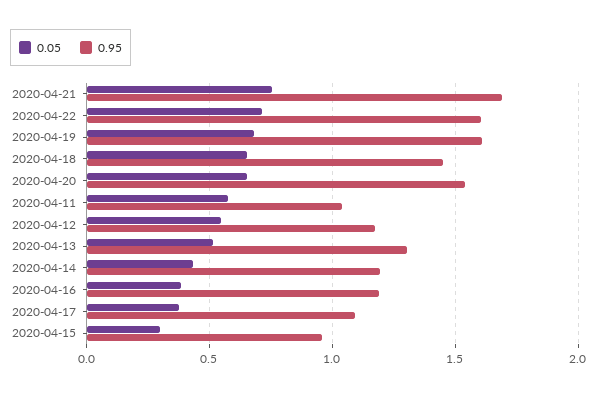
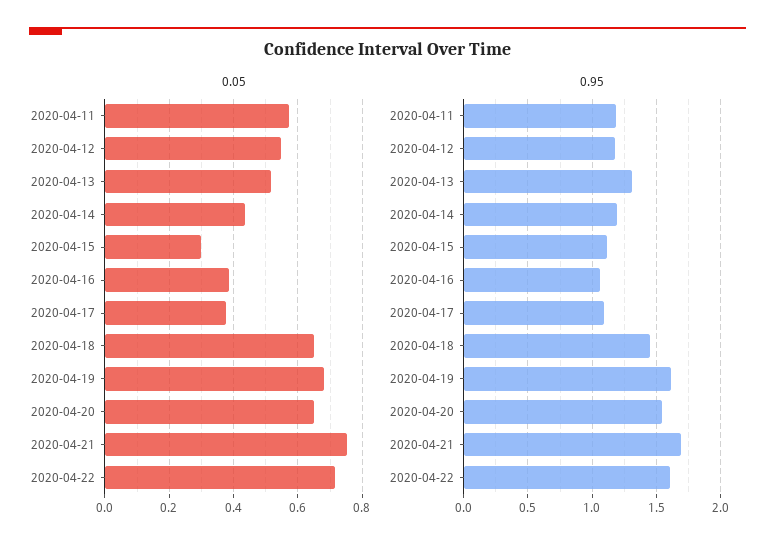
  {
    "0.05": {
      "2020-04-21": 0.76,
      "2020-04-22": 0.72,
      "2020-04-19": 0.68,
      "2020-04-18": 0.66,
      "2020-04-20": 0.66,
      "2020-04-11": 0.58,
      "2020-04-12": 0.54,
      "2020-04-13": 0.52,
      "2020-04-14": 0.44,
      "2020-04-16": 0.38,
      "2020-04-17": 0.38,
      "2020-04-15": 0.3
    },
    "0.95": {
      "2020-04-21": 1.7,
      "2020-04-22": 1.6,
      "2020-04-19": 1.6,
      "2020-04-18": 1.45,
      "2020-04-20": 1.55,
-     "2020-04-11": 1.05,
+     "2020-04-11": 1.2,
      "2020-04-12": 1.2,
      "2020-04-13": 1.3,
      "2020-04-14": 1.2,
-     "2020-04-16": 1.2,
+     "2020-04-16": 1.05,
      "2020-04-17": 1.1,
-     "2020-04-15": 0.95
+     "2020-04-15": 1.1
    }
  }

